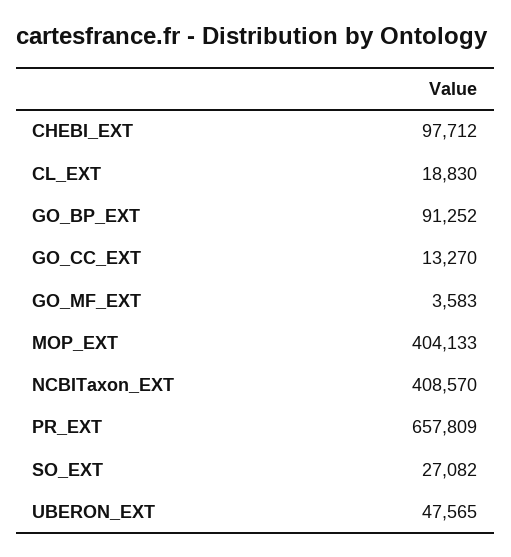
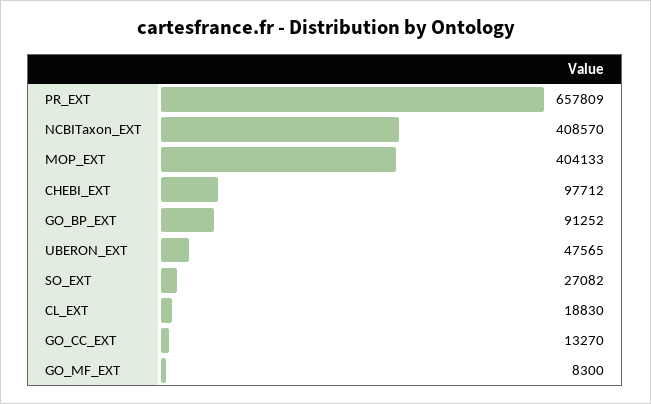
  {
    "CHEBI_EXT": 97712,
    "CL_EXT": 18830,
    "GO_BP_EXT": 91252,
    "GO_CC_EXT": 13270,
-   "GO_MF_EXT": 3583,
+   "GO_MF_EXT": 8300,
    "MOP_EXT": 404133,
    "NCBITaxon_EXT": 408570,
    "PR_EXT": 657809,
    "SO_EXT": 27082,
    "UBERON_EXT": 47565
  }

